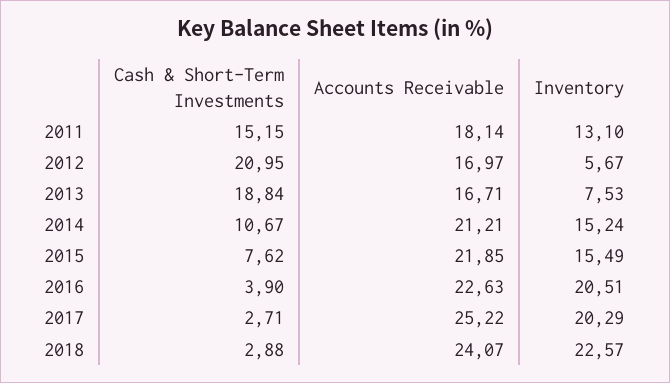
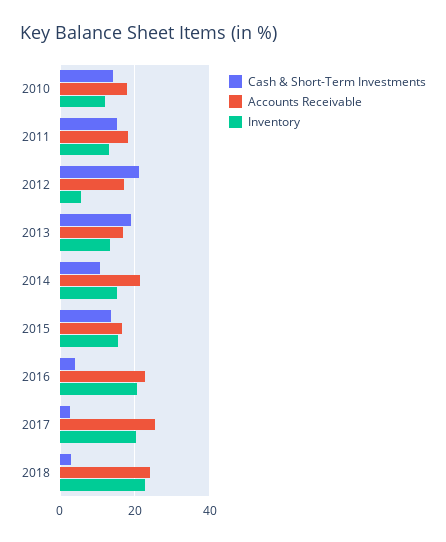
  {
    "Cash & Short-Term Investments": {
      "2011": 15.15,
      "2012": 20.95,
      "2013": 18.84,
      "2014": 10.67,
-     "2015": 7.62,
+     "2015": 14,
      "2016": 3.9,
      "2017": 2.71,
-     "2018": 2.88
+     "2018": 2.88,
+     "2010": 14
    },
    "Accounts Receivable": {
      "2011": 18.14,
      "2012": 16.97,
      "2013": 16.71,
      "2014": 21.21,
-     "2015": 21.85,
+     "2015": 16,
      "2016": 22.63,
      "2017": 25.22,
-     "2018": 24.07
+     "2018": 24.07,
+     "2010": 18
    },
    "Inventory": {
      "2011": 13.1,
      "2012": 5.67,
-     "2013": 7.53,
+     "2013": 14,
      "2014": 15.24,
      "2015": 15.49,
      "2016": 20.51,
      "2017": 20.29,
-     "2018": 22.57
+     "2018": 22.57,
+     "2010": 12
    }
  }

